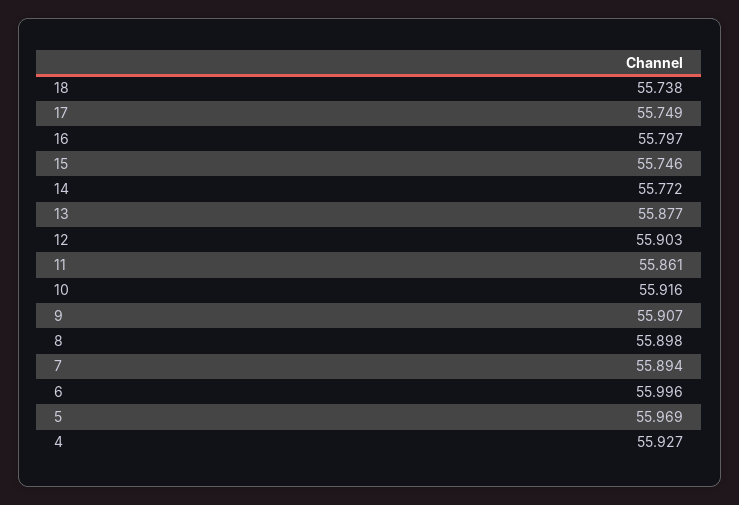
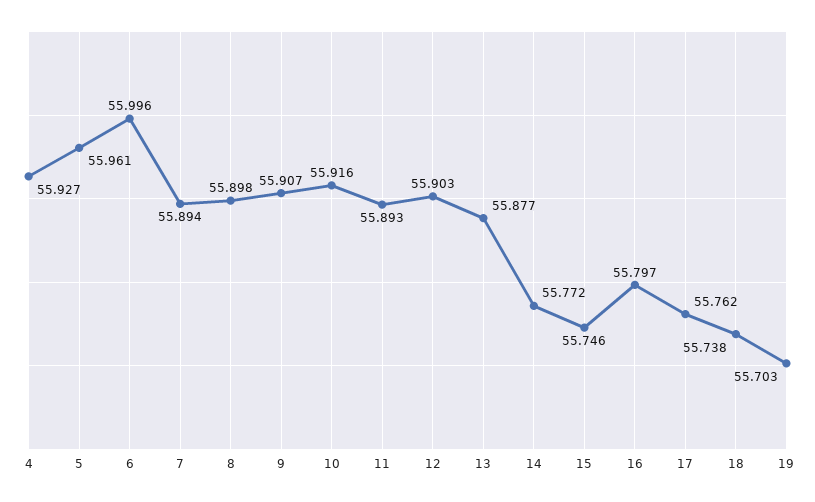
  {
    "18": 55.738,
-   "17": 55.749,
+   "17": 55.762,
    "16": 55.797,
    "15": 55.746,
    "14": 55.772,
    "13": 55.877,
    "12": 55.903,
-   "11": 55.861,
+   "11": 55.893,
    "10": 55.916,
    "9": 55.907,
    "8": 55.898,
    "7": 55.894,
    "6": 55.996,
-   "5": 55.969,
+   "5": 55.961,
-   "4": 55.927
+   "4": 55.927,
+   "19": 55.703
  }

